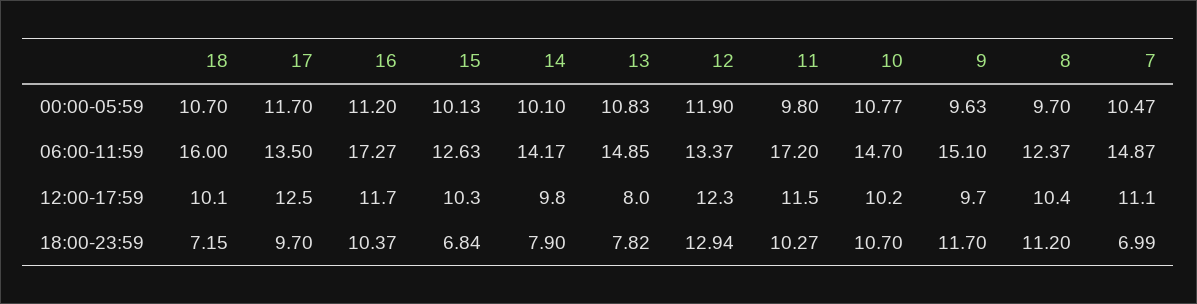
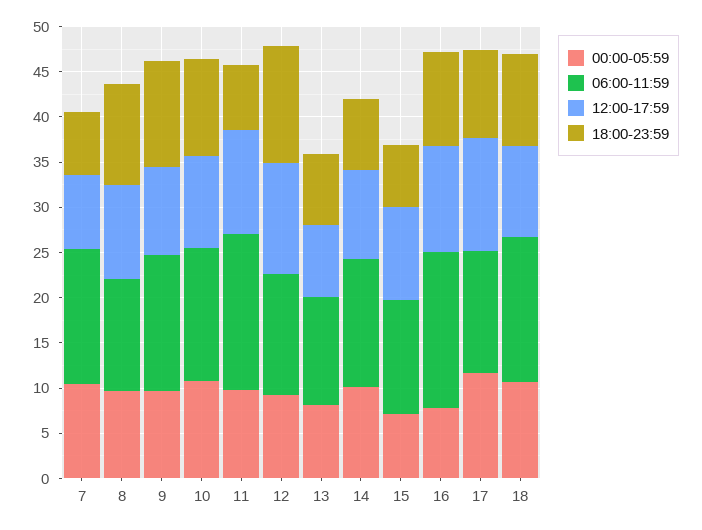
  {
    "00:00-05:59": {
      "18": 10.7,
      "17": 11.7,
-     "16": 11.2,
+     "16": 8,
-     "15": 10.13,
+     "15": 7,
      "14": 10.1,
-     "13": 10.83,
+     "13": 8,
-     "12": 11.9,
+     "12": 9,
      "11": 9.8,
      "10": 10.77,
      "9": 9.63,
      "8": 9.7,
      "7": 10.47
    },
    "06:00-11:59": {
      "18": 16,
      "17": 13.5,
      "16": 17.27,
      "15": 12.63,
      "14": 14.17,
-     "13": 14.85,
+     "13": 12,
      "12": 13.37,
      "11": 17.2,
      "10": 14.7,
      "9": 15.1,
      "8": 12.37,
      "7": 14.87
    },
    "12:00-17:59": {
      "18": 10.1,
      "17": 12.5,
      "16": 11.7,
      "15": 10.3,
      "14": 9.8,
      "13": 8,
      "12": 12.3,
      "11": 11.5,
      "10": 10.2,
      "9": 9.7,
      "8": 10.4,
-     "7": 11.1
+     "7": 8
    },
    "18:00-23:59": {
-     "18": 7.15,
+     "18": 10,
      "17": 9.7,
      "16": 10.37,
      "15": 6.84,
      "14": 7.9,
      "13": 7.82,
      "12": 12.94,
-     "11": 10.27,
+     "11": 7,
      "10": 10.7,
      "9": 11.7,
      "8": 11.2,
      "7": 6.99
    }
  }

